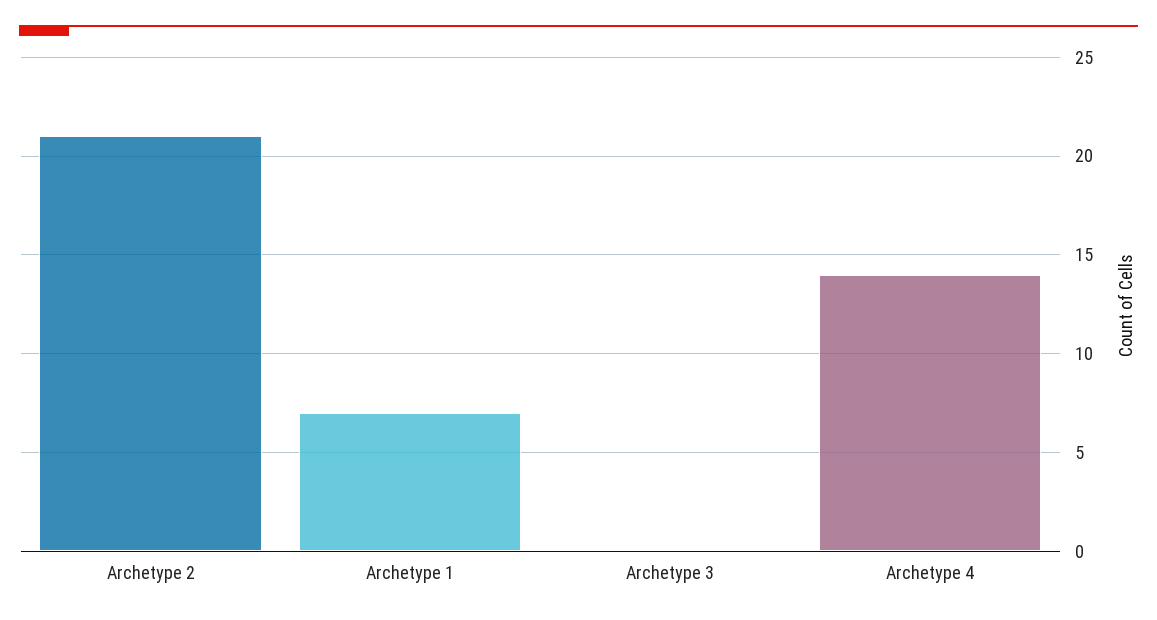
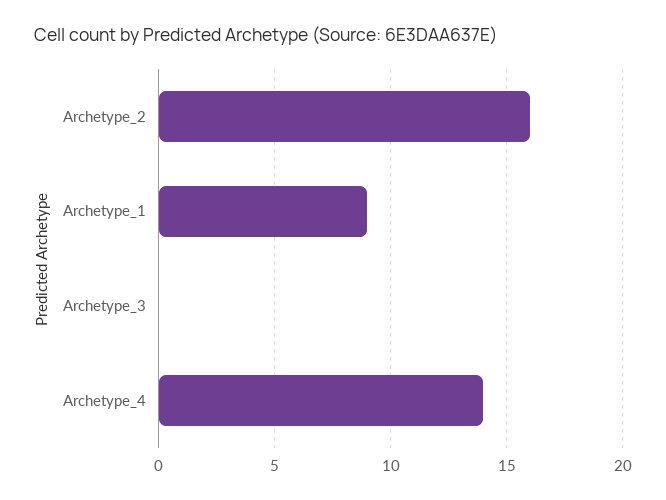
  {
-   "Archetype 2": 21,
+   "Archetype 2": 16,
-   "Archetype 1": 7,
+   "Archetype 1": 9,
    "Archetype 3": 0,
    "Archetype 4": 14
  }

